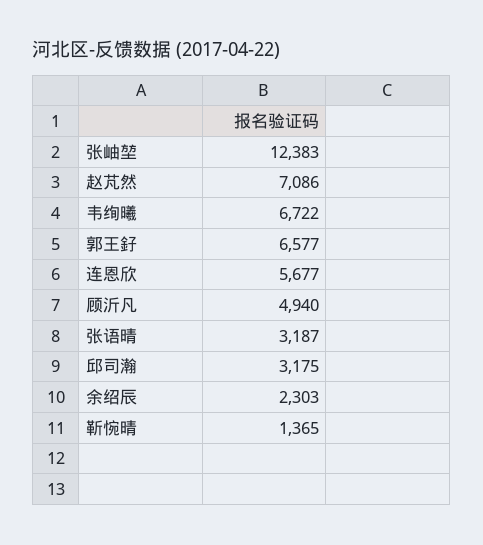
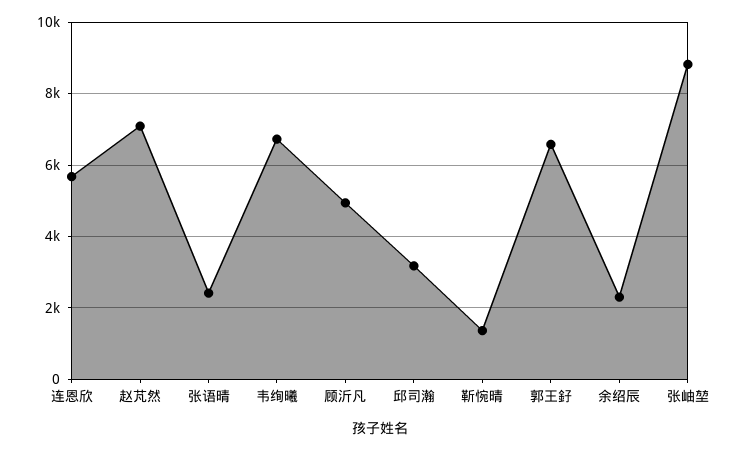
  {
-   "张岫堃": 12383,
+   "张岫堃": 8800,
    "赵芃然": 7086,
    "韦绚曦": 6722,
    "郭王釨": 6577,
    "连恩欣": 5677,
    "顾沂凡": 4940,
-   "张语晴": 3187,
+   "张语晴": 2400,
    "邱司瀚": 3175,
    "余绍辰": 2303,
    "靳惋晴": 1365
  }

